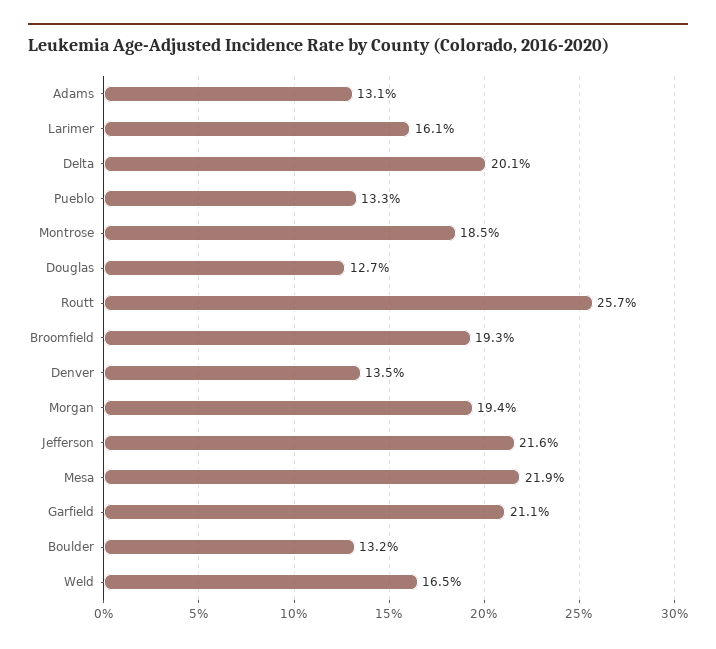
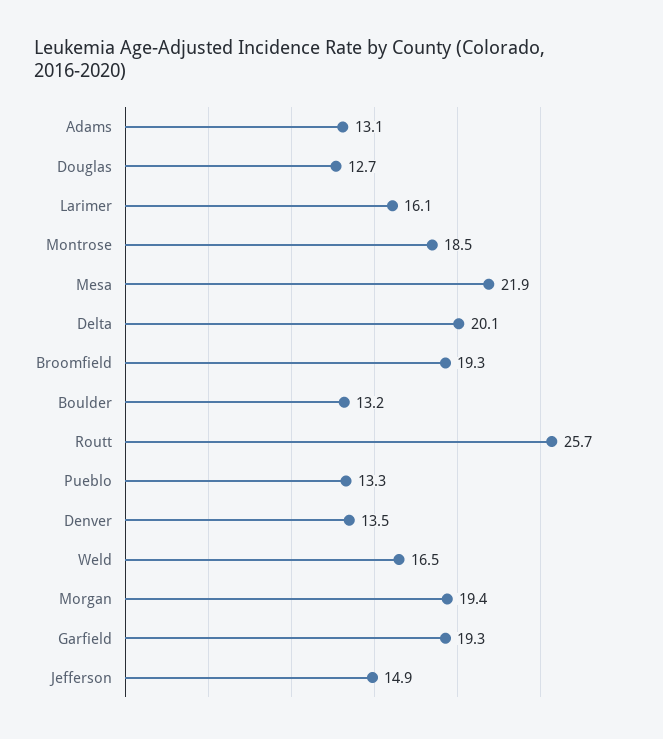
  {
    "Adams": 13.1,
    "Larimer": 16.1,
    "Delta": 20.1,
    "Pueblo": 13.3,
    "Montrose": 18.5,
    "Douglas": 12.7,
    "Routt": 25.7,
    "Broomfield": 19.3,
    "Denver": 13.5,
    "Morgan": 19.4,
-   "Jefferson": 21.6,
+   "Jefferson": 14.9,
    "Mesa": 21.9,
-   "Garfield": 21.1,
+   "Garfield": 19.3,
    "Boulder": 13.2,
    "Weld": 16.5
  }

